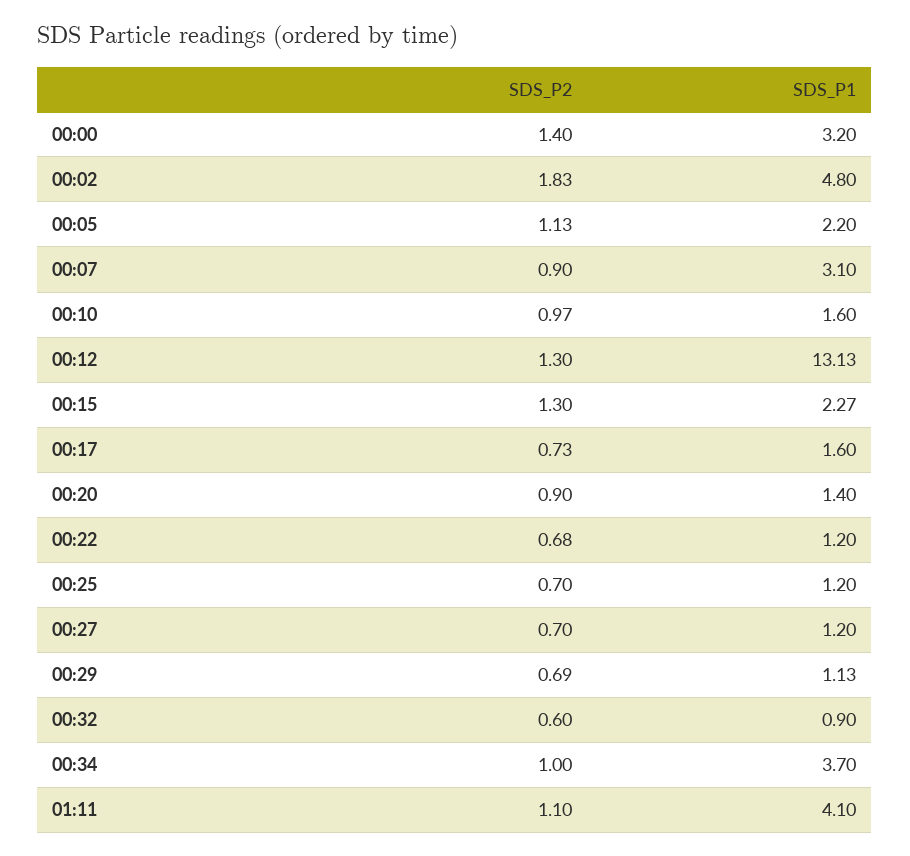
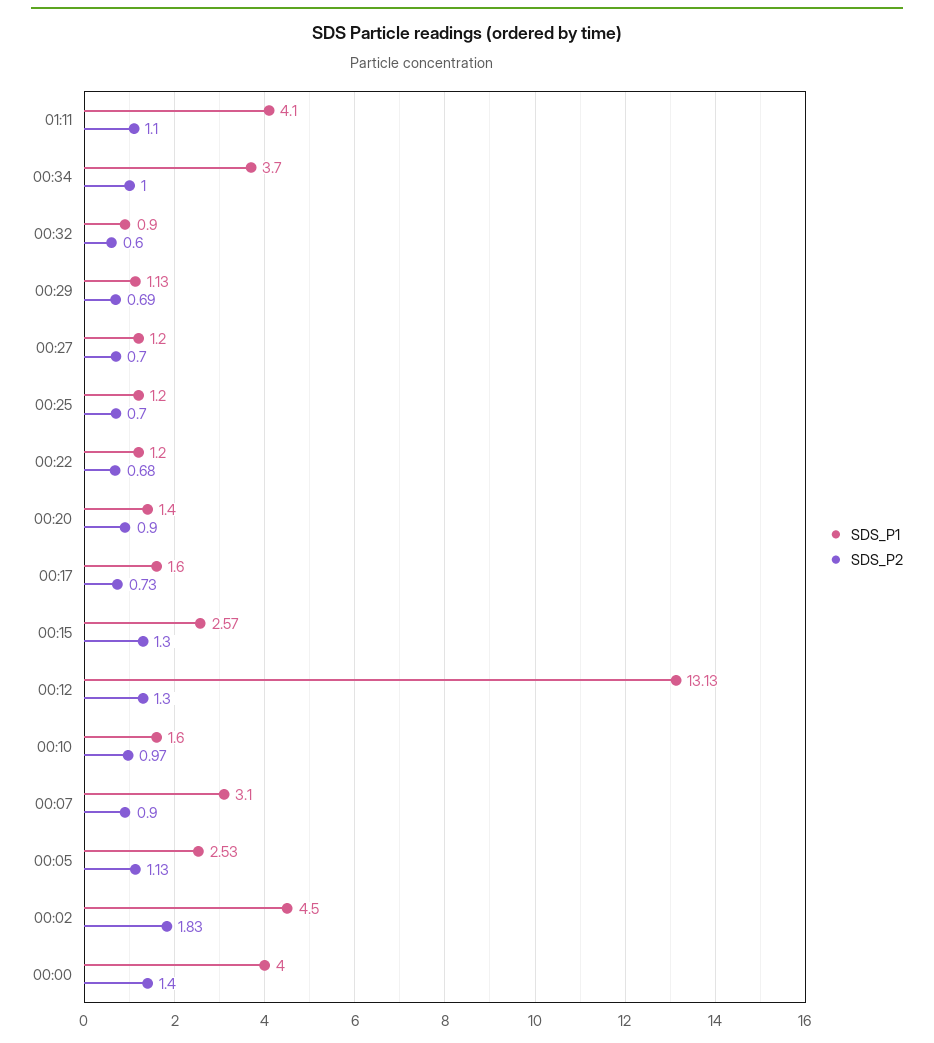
  {
    "SDS_P2": {
      "00:00": 1.4,
      "00:02": 1.83,
      "00:05": 1.13,
      "00:07": 0.9,
      "00:10": 0.97,
      "00:12": 1.3,
      "00:15": 1.3,
      "00:17": 0.73,
      "00:20": 0.9,
      "00:22": 0.68,
      "00:25": 0.7,
      "00:27": 0.7,
      "00:29": 0.69,
      "00:32": 0.6,
      "00:34": 1,
      "01:11": 1.1
    },
    "SDS_P1": {
-     "00:00": 3.2,
+     "00:00": 4,
-     "00:02": 4.8,
+     "00:02": 4.5,
-     "00:05": 2.2,
+     "00:05": 2.53,
      "00:07": 3.1,
      "00:10": 1.6,
      "00:12": 13.13,
-     "00:15": 2.27,
+     "00:15": 2.57,
      "00:17": 1.6,
      "00:20": 1.4,
      "00:22": 1.2,
      "00:25": 1.2,
      "00:27": 1.2,
      "00:29": 1.13,
      "00:32": 0.9,
      "00:34": 3.7,
      "01:11": 4.1
    }
  }

